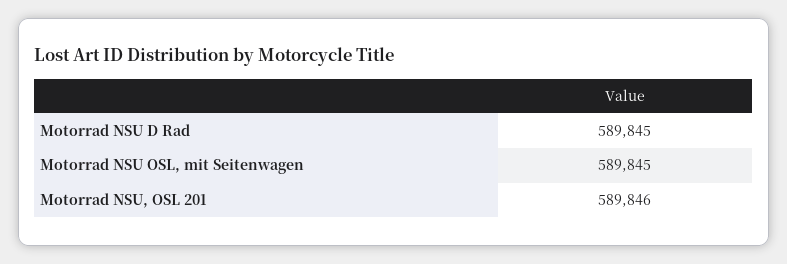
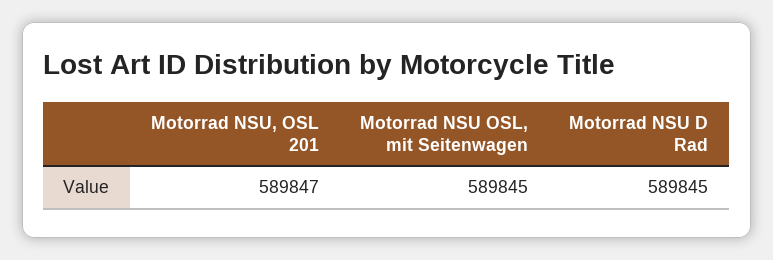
  {
    "Motorrad NSU D Rad": 589845,
    "Motorrad NSU OSL, mit Seitenwagen": 589845,
-   "Motorrad NSU, OSL 201": 589846
+   "Motorrad NSU, OSL 201": 589847
  }

